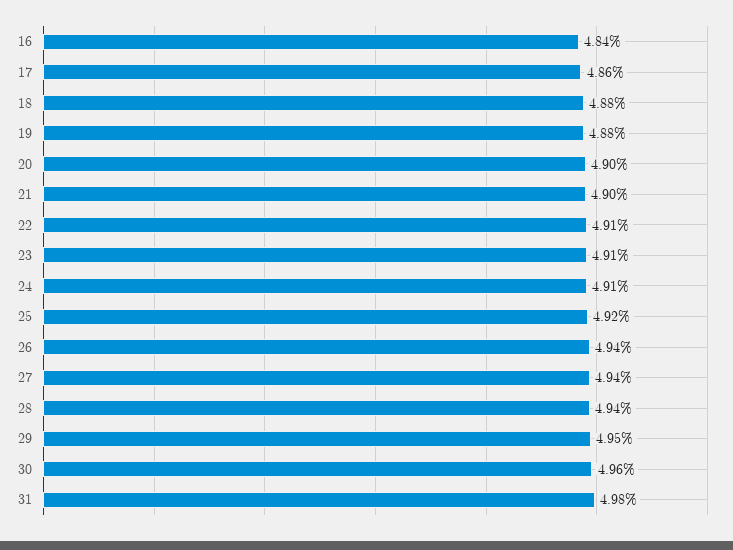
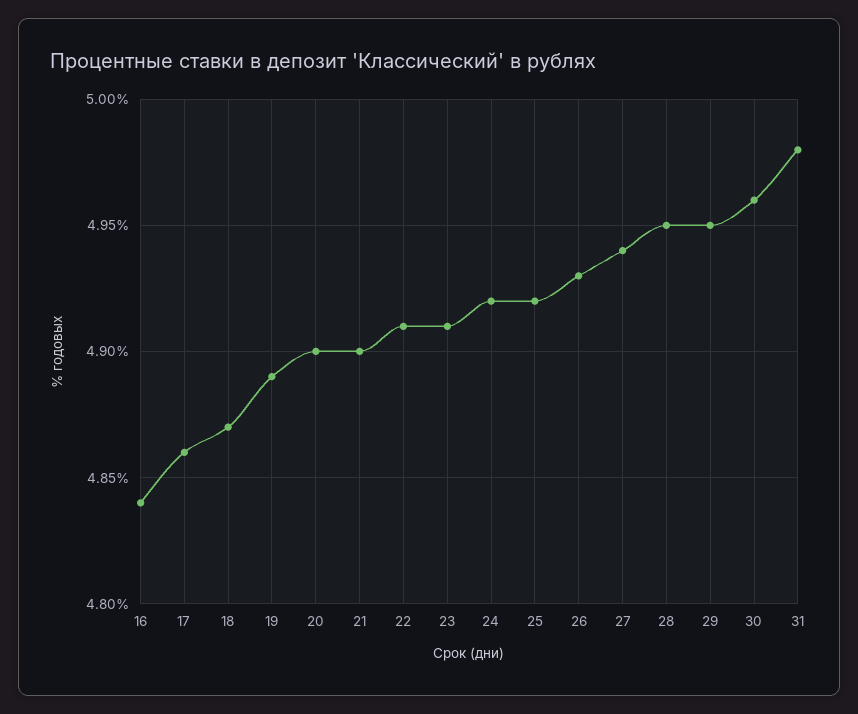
  {
    "16": 4.84,
    "17": 4.86,
-   "18": 4.88,
+   "18": 4.87,
-   "19": 4.88,
+   "19": 4.89,
    "20": 4.9,
    "21": 4.9,
    "22": 4.91,
    "23": 4.91,
-   "24": 4.91,
+   "24": 4.92,
    "25": 4.92,
-   "26": 4.94,
+   "26": 4.93,
    "27": 4.94,
-   "28": 4.94,
+   "28": 4.95,
    "29": 4.95,
    "30": 4.96,
    "31": 4.98
  }

